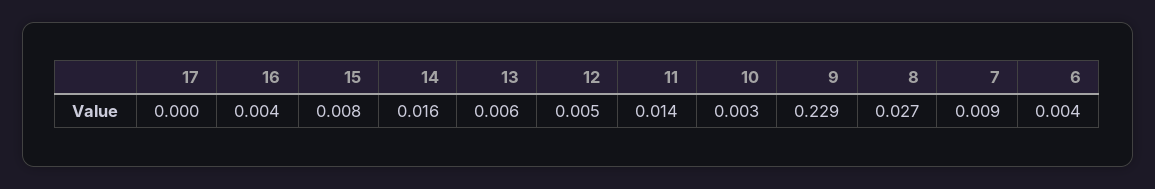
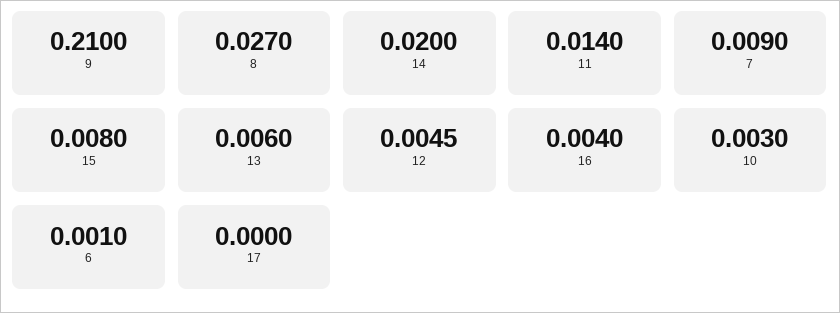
  {
    "17": 0,
    "16": 0.004,
    "15": 0.008,
-   "14": 0.016,
+   "14": 0.02,
    "13": 0.006,
    "12": 0.0045,
    "11": 0.014,
    "10": 0.003,
-   "9": 0.229,
+   "9": 0.21,
    "8": 0.027,
    "7": 0.009,
-   "6": 0.004
+   "6": 0.001
  }

